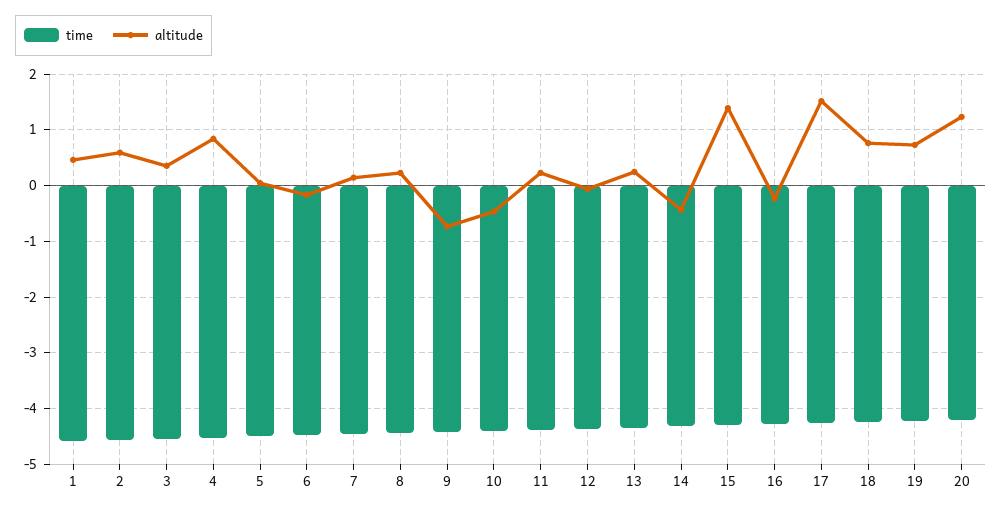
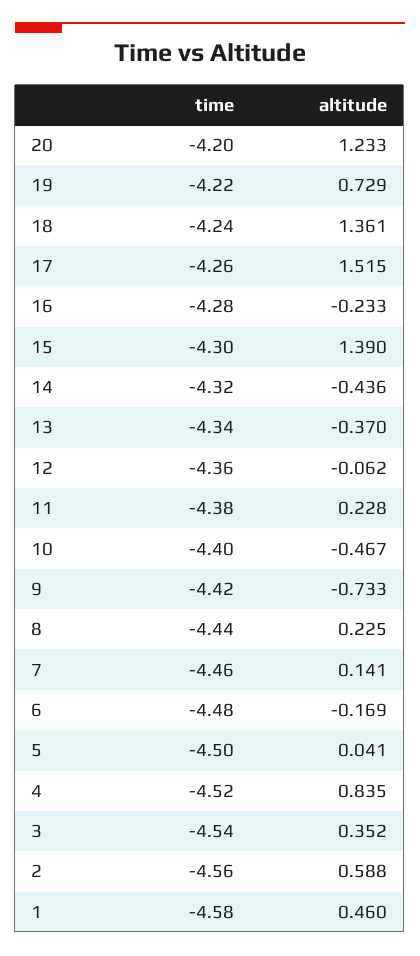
  {
    "time": {
      "1": -4.58,
      "2": -4.56,
      "3": -4.54,
      "4": -4.52,
      "5": -4.5,
      "6": -4.48,
      "7": -4.46,
      "8": -4.44,
      "9": -4.42,
      "10": -4.4,
      "11": -4.38,
      "12": -4.36,
      "13": -4.34,
      "14": -4.32,
      "15": -4.3,
      "16": -4.28,
      "17": -4.26,
      "18": -4.24,
      "19": -4.22,
      "20": -4.2
    },
    "altitude": {
      "1": 0.46,
      "2": 0.588,
      "3": 0.352,
      "4": 0.835,
      "5": 0.041,
      "6": -0.169,
      "7": 0.141,
      "8": 0.225,
      "9": -0.733,
      "10": -0.467,
      "11": 0.228,
      "12": -0.062,
-     "13": 0.2,
+     "13": -0.37,
      "14": -0.436,
      "15": 1.39,
      "16": -0.233,
      "17": 1.515,
-     "18": 0.8,
+     "18": 1.361,
      "19": 0.729,
      "20": 1.233
    }
  }

